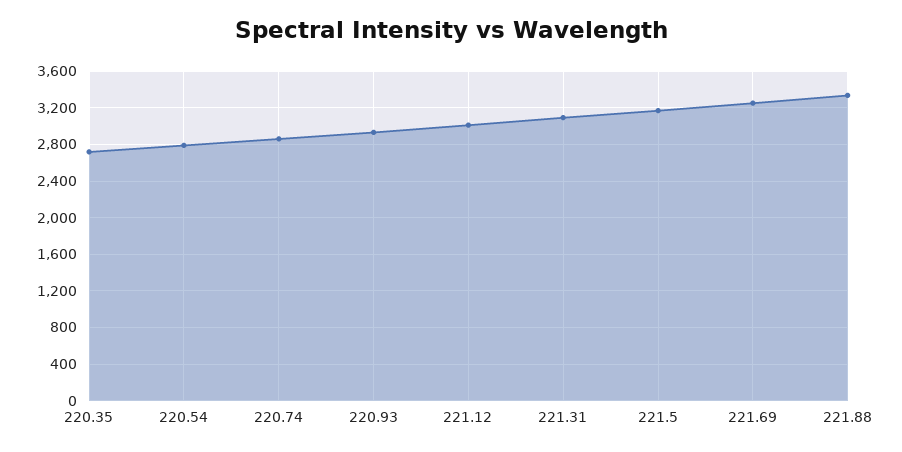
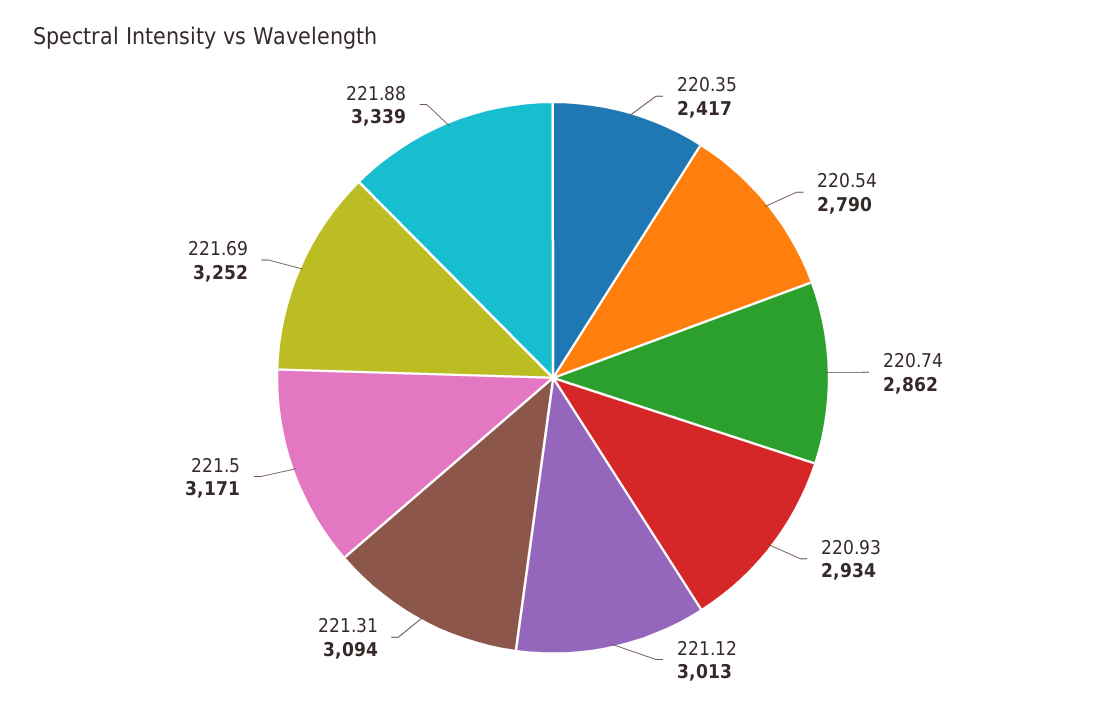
  {
-   "220.35": 2700,
+   "220.35": 2417,
    "220.54": 2790,
    "220.74": 2862,
    "220.93": 2934,
    "221.12": 3013,
    "221.31": 3094,
    "221.5": 3171,
    "221.69": 3252,
    "221.88": 3339
  }

